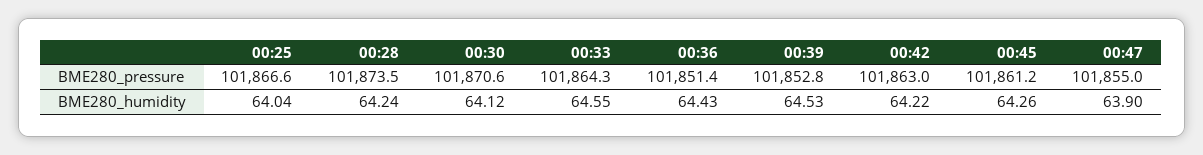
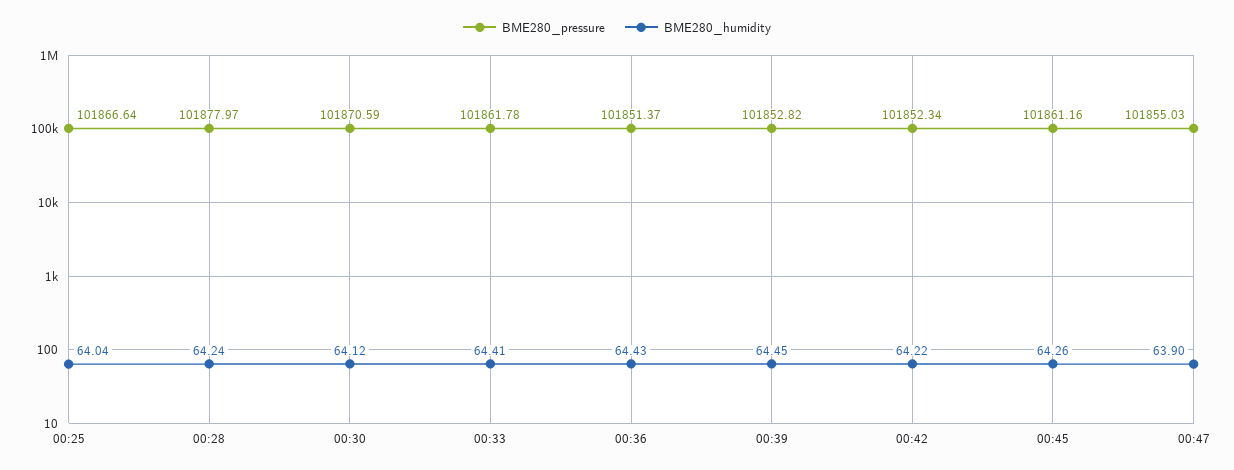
  {
    "BME280_pressure": {
      "00:25": 101866.64,
-     "00:28": 101873.5,
+     "00:28": 101877.97,
      "00:30": 101870.59,
-     "00:33": 101864.3,
+     "00:33": 101861.78,
      "00:36": 101851.37,
      "00:39": 101852.82,
-     "00:42": 101863,
+     "00:42": 101852.34,
      "00:45": 101861.16,
      "00:47": 101855.03
    },
    "BME280_humidity": {
      "00:25": 64.04,
      "00:28": 64.24,
      "00:30": 64.12,
-     "00:33": 64.55,
+     "00:33": 64.41,
      "00:36": 64.43,
-     "00:39": 64.53,
+     "00:39": 64.45,
      "00:42": 64.22,
      "00:45": 64.26,
      "00:47": 63.9
    }
  }

